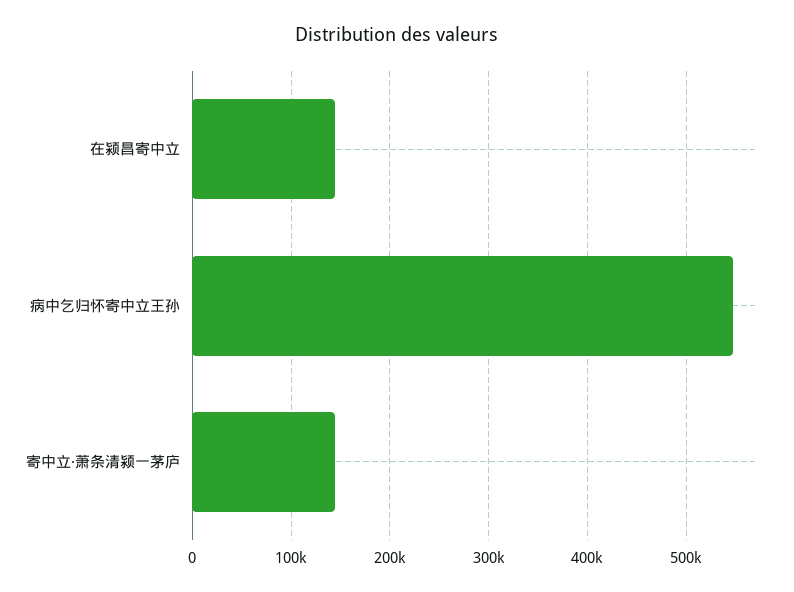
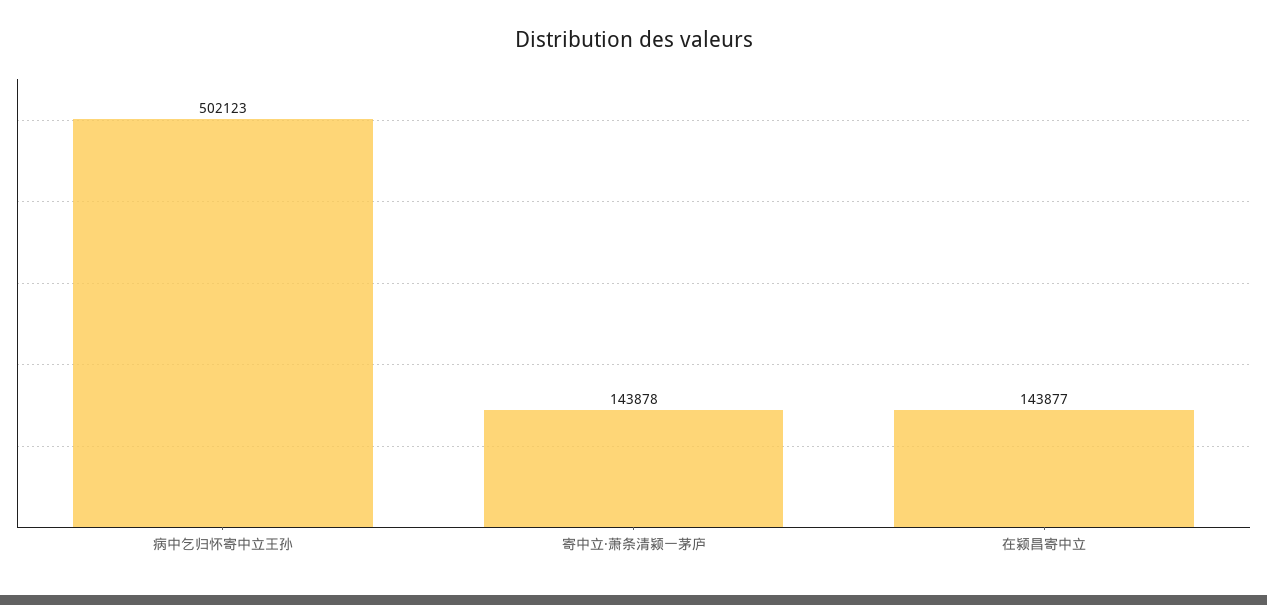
  {
    "在颍昌寄中立": 143877,
-   "病中乞归怀寄中立王孙": 550000,
+   "病中乞归怀寄中立王孙": 502123,
    "寄中立·萧条清颍一茅庐": 143878
  }

